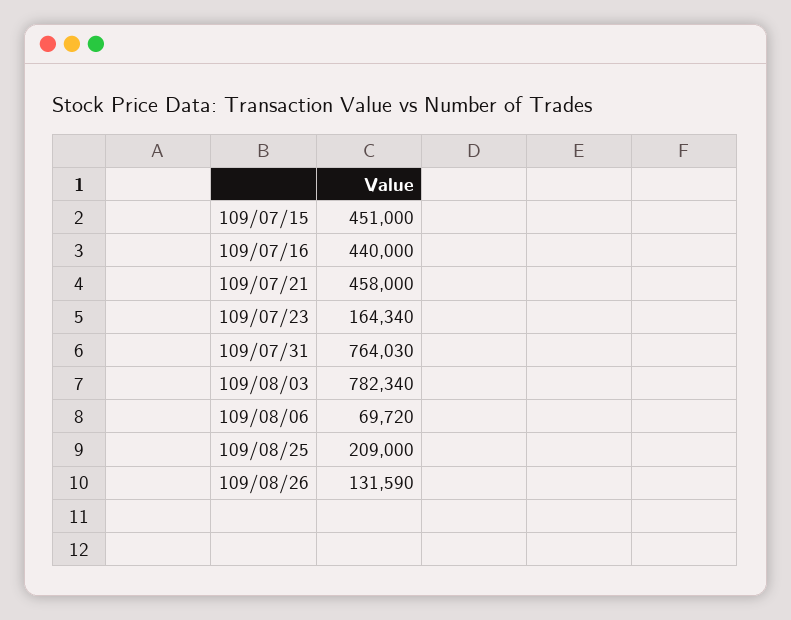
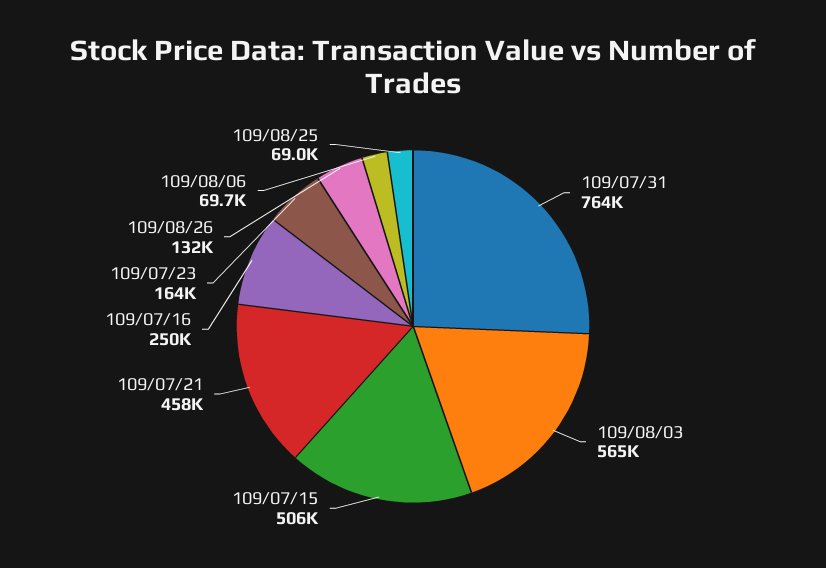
  {
-   "109/07/15": 451000,
+   "109/07/15": 506000,
-   "109/07/16": 440000,
+   "109/07/16": 250000,
    "109/07/21": 458000,
    "109/07/23": 164340,
    "109/07/31": 764030,
-   "109/08/03": 782340,
+   "109/08/03": 565000,
    "109/08/06": 69720,
-   "109/08/25": 209000,
+   "109/08/25": 69000,
    "109/08/26": 131590
  }

